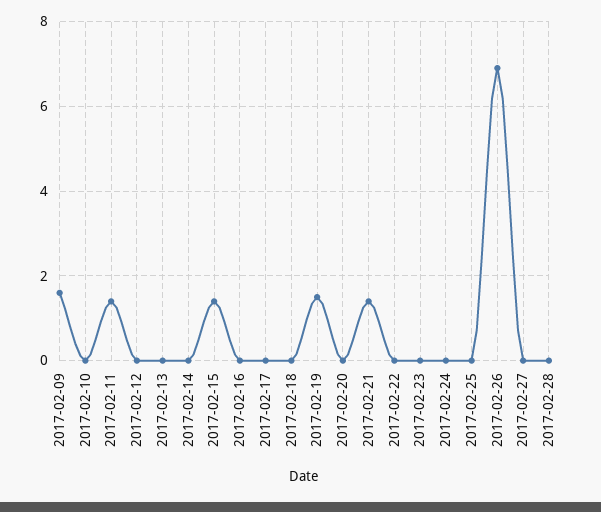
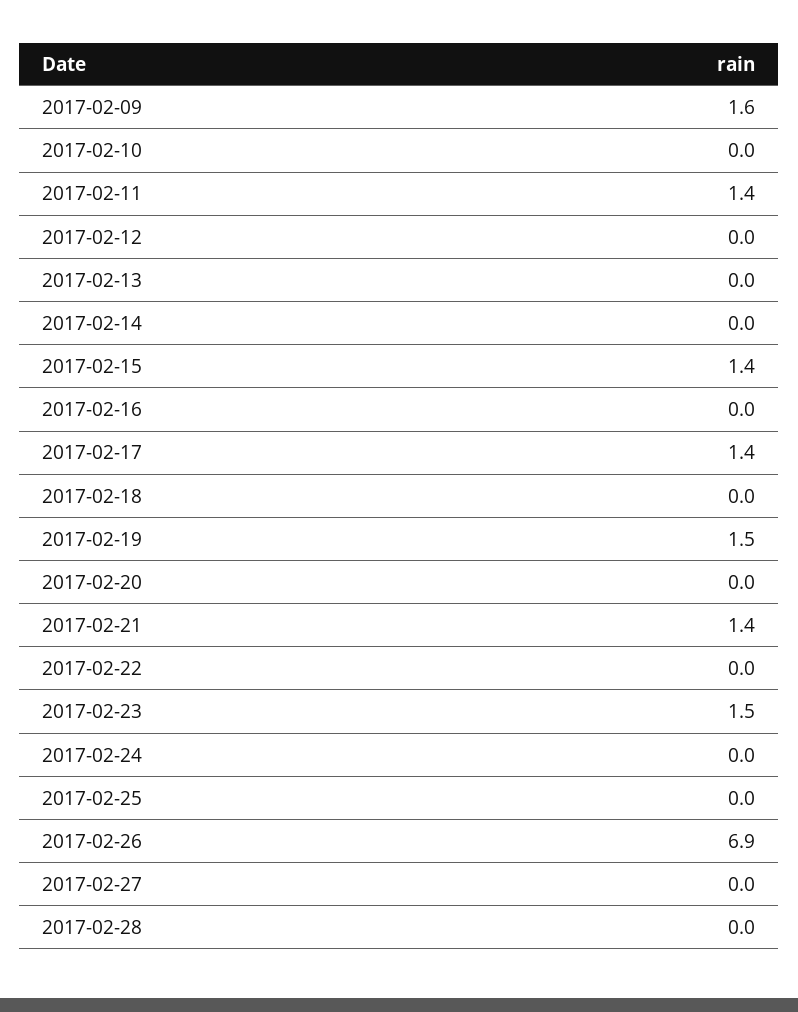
  {
    "2017-02-09": 1.6,
    "2017-02-10": 0,
    "2017-02-11": 1.4,
    "2017-02-12": 0,
    "2017-02-13": 0,
    "2017-02-14": 0,
    "2017-02-15": 1.4,
    "2017-02-16": 0,
-   "2017-02-17": 0,
+   "2017-02-17": 1.4,
    "2017-02-18": 0,
    "2017-02-19": 1.5,
    "2017-02-20": 0,
    "2017-02-21": 1.4,
    "2017-02-22": 0,
-   "2017-02-23": 0,
+   "2017-02-23": 1.5,
    "2017-02-24": 0,
    "2017-02-25": 0,
    "2017-02-26": 6.9,
    "2017-02-27": 0,
    "2017-02-28": 0
  }

